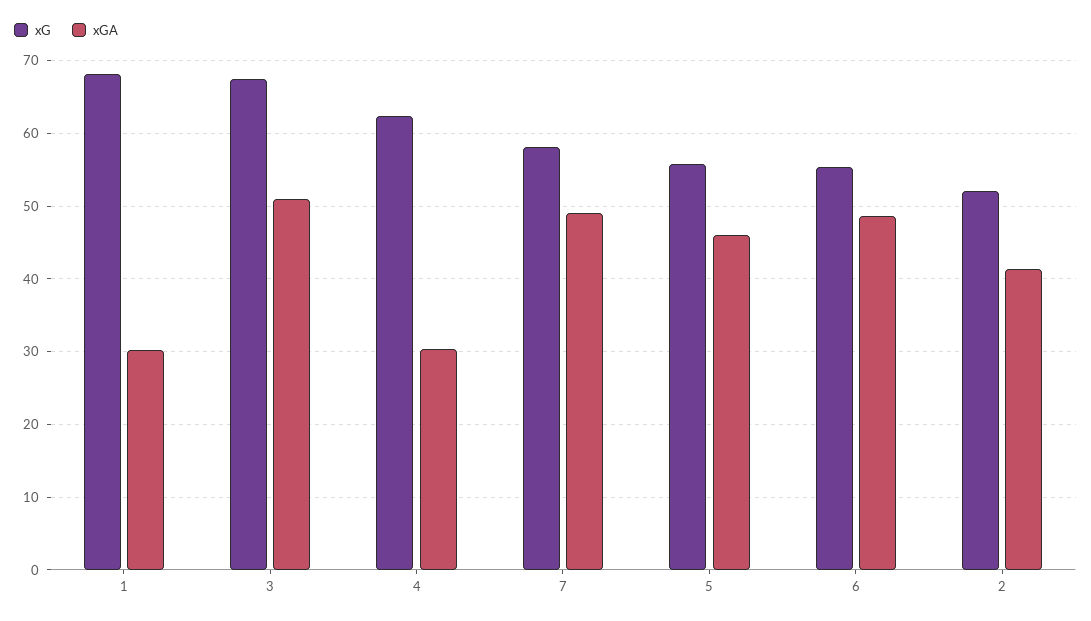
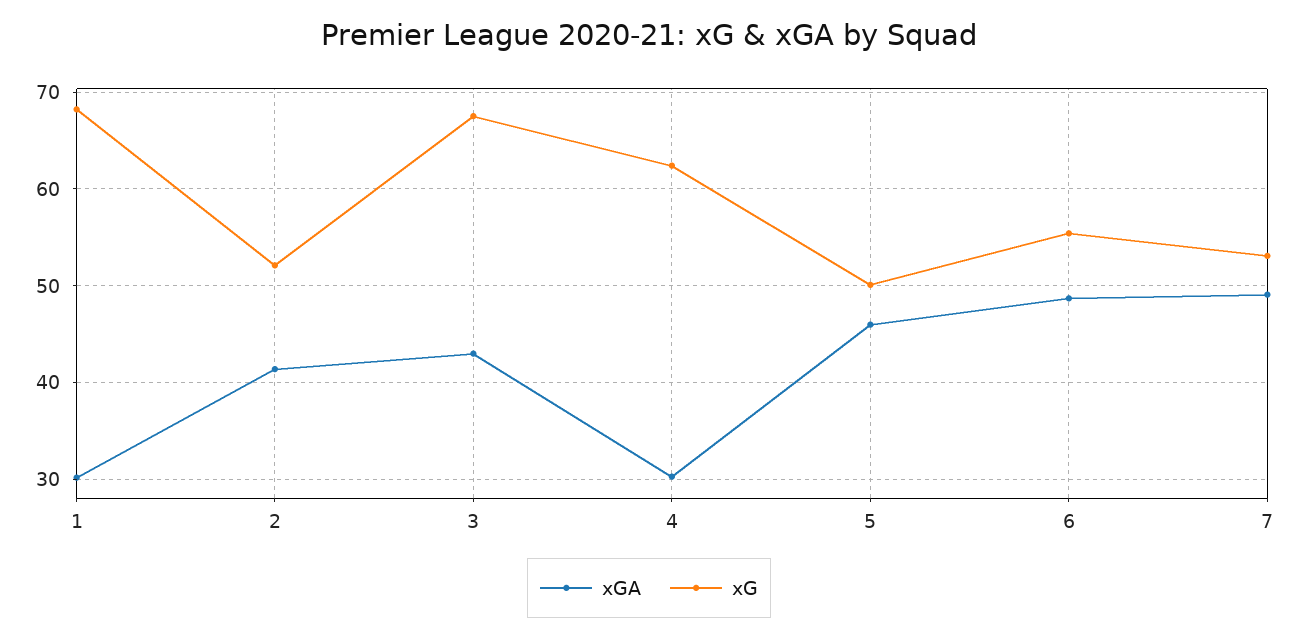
  {
    "xG": {
      "1": 68,
      "3": 68,
      "4": 62,
-     "7": 58,
+     "7": 53,
-     "5": 56,
+     "5": 50,
      "6": 55,
      "2": 52
    },
    "xGA": {
      "1": 30,
-     "3": 51,
+     "3": 43,
      "4": 30,
      "7": 49,
      "5": 46,
      "6": 49,
      "2": 41
    }
  }

